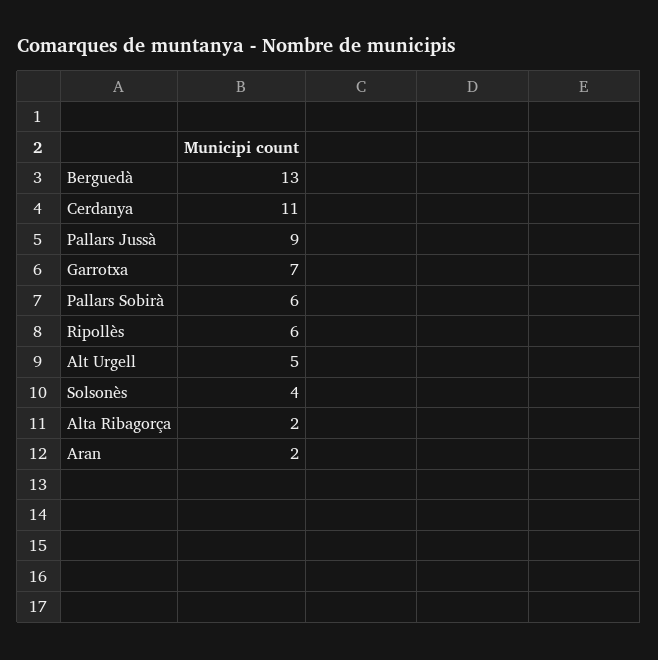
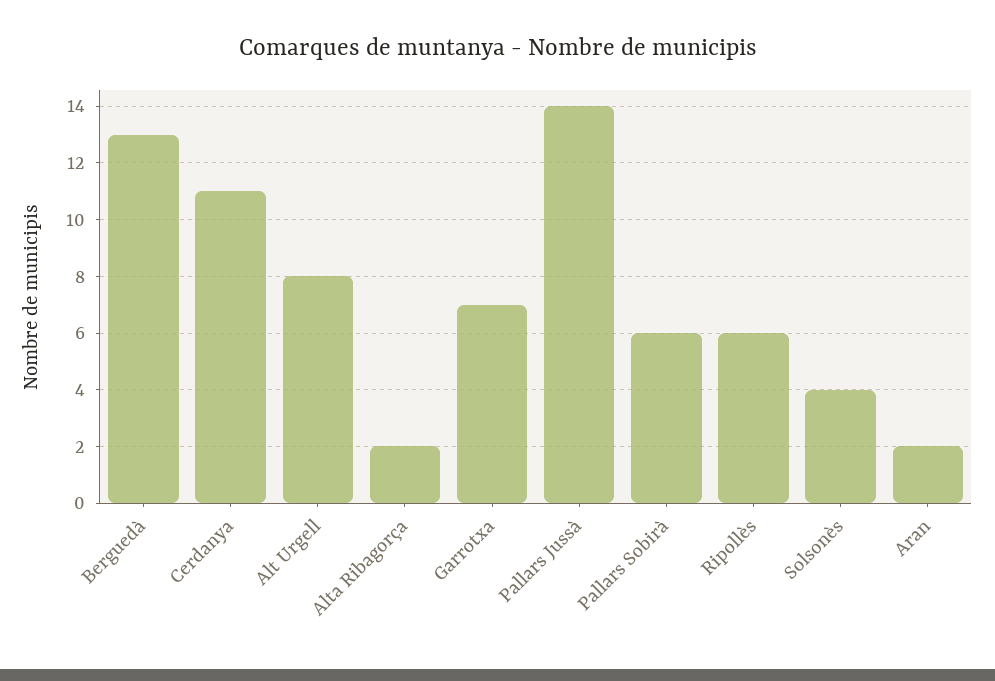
  {
    "Berguedà": 13,
    "Cerdanya": 11,
-   "Pallars Jussà": 9,
+   "Pallars Jussà": 14,
    "Garrotxa": 7,
    "Pallars Sobirà": 6,
    "Ripollès": 6,
-   "Alt Urgell": 5,
+   "Alt Urgell": 8,
    "Solsonès": 4,
    "Alta Ribagorça": 2,
    "Aran": 2
  }

